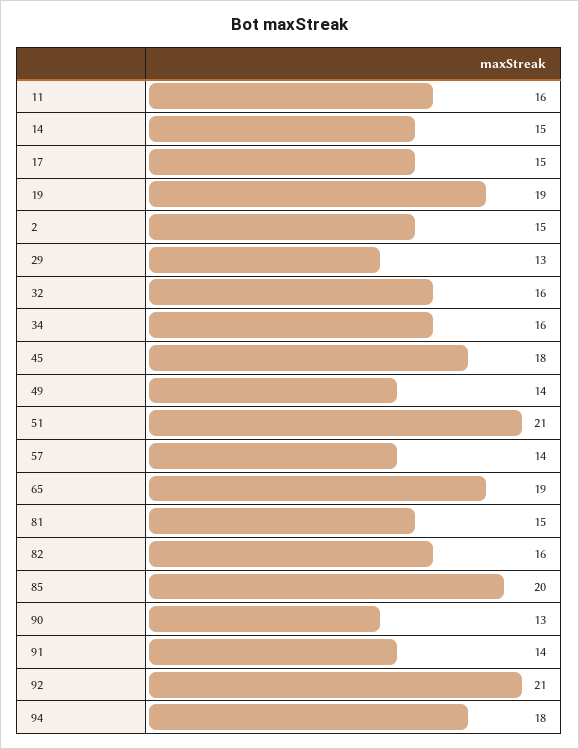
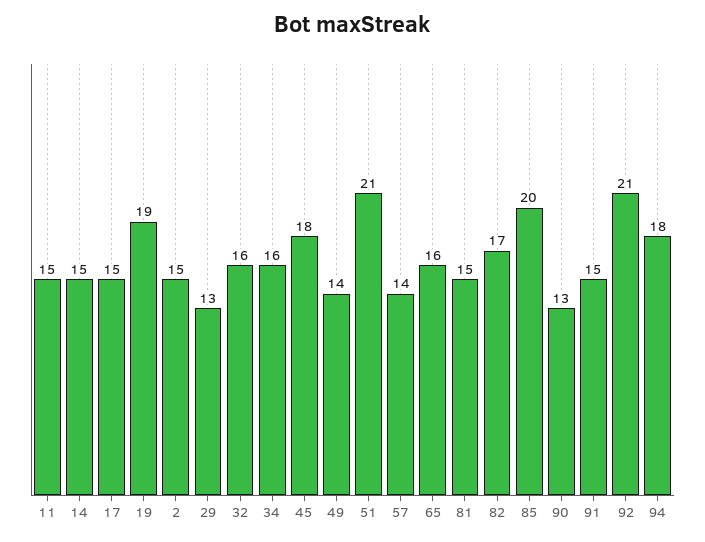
  {
-   "11": 16,
+   "11": 15,
    "14": 15,
    "17": 15,
    "19": 19,
    "2": 15,
    "29": 13,
    "32": 16,
    "34": 16,
    "45": 18,
    "49": 14,
    "51": 21,
    "57": 14,
-   "65": 19,
+   "65": 16,
    "81": 15,
-   "82": 16,
+   "82": 17,
    "85": 20,
    "90": 13,
-   "91": 14,
+   "91": 15,
    "92": 21,
    "94": 18
  }

